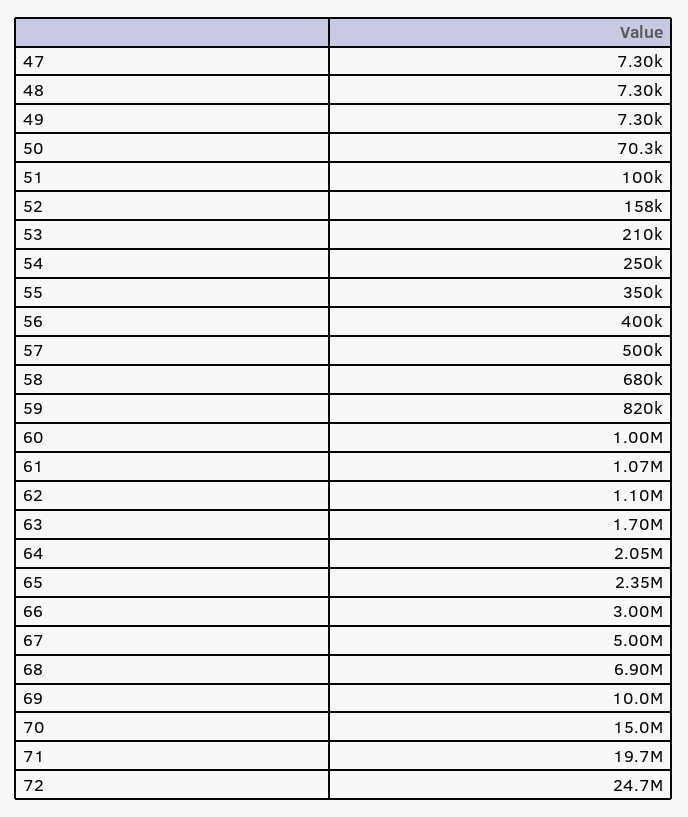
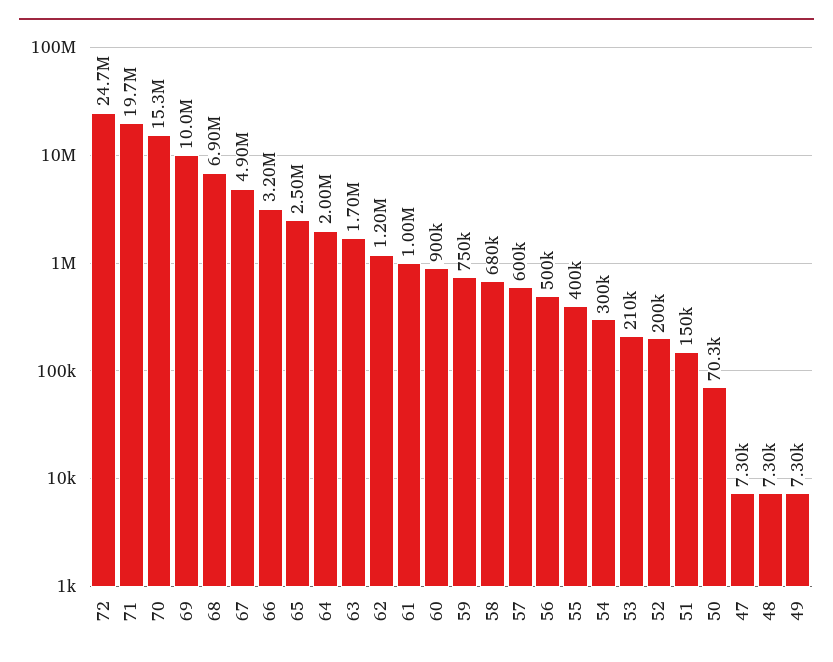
  {
    "47": 7300,
    "48": 7300,
    "49": 7300,
    "50": 70300,
-   "51": 100000,
+   "51": 150000,
-   "52": 158000,
+   "52": 200000,
    "53": 210000,
-   "54": 250000,
+   "54": 300000,
-   "55": 350000,
+   "55": 400000,
-   "56": 400000,
+   "56": 500000,
-   "57": 500000,
+   "57": 600000,
    "58": 680000,
-   "59": 820000,
+   "59": 750000,
-   "60": 1000000,
+   "60": 900000,
-   "61": 1070000,
+   "61": 1000000,
-   "62": 1100000,
+   "62": 1200000,
    "63": 1700000,
-   "64": 2050000,
+   "64": 2000000,
-   "65": 2350000,
+   "65": 2500000,
-   "66": 3000000,
+   "66": 3200000,
-   "67": 5000000,
+   "67": 4900000,
    "68": 6900000,
    "69": 10000000,
-   "70": 15000000,
+   "70": 15300000,
    "71": 19700000,
    "72": 24700000
  }

